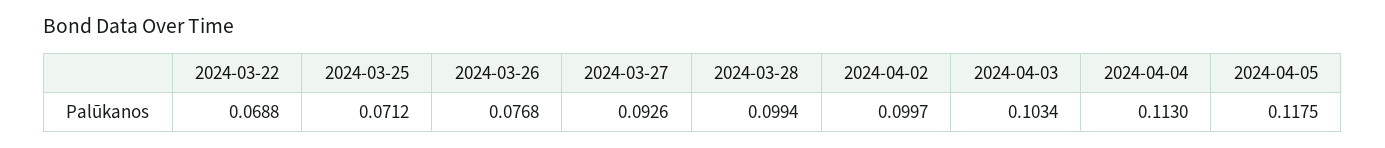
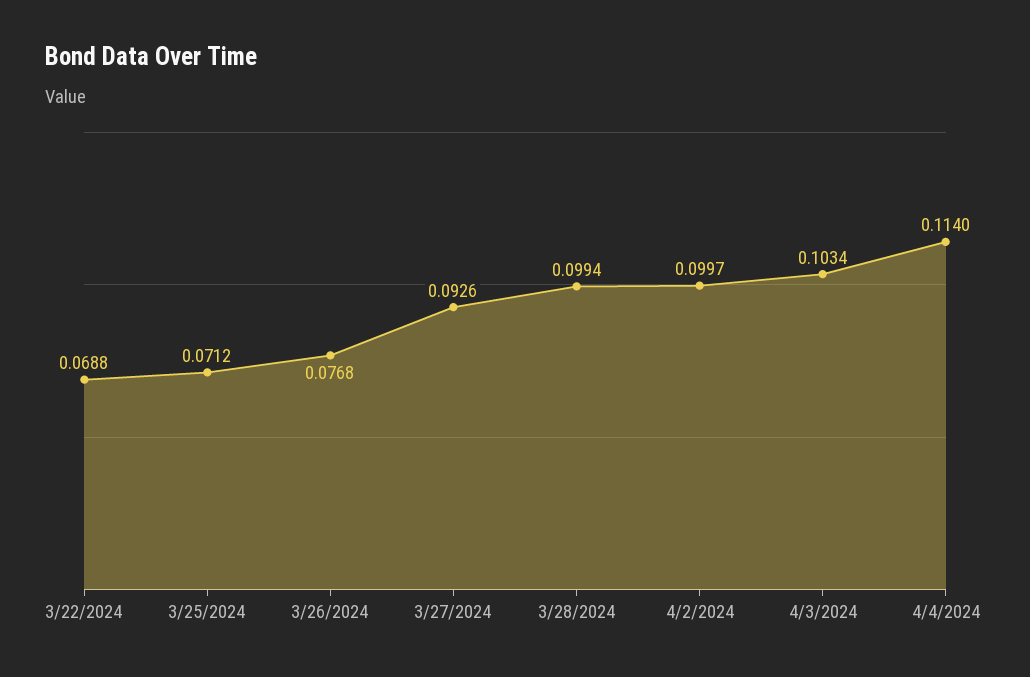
  {
    "2024-03-22": 0.0688,
    "2024-03-25": 0.0712,
    "2024-03-26": 0.0768,
    "2024-03-27": 0.0926,
    "2024-03-28": 0.0994,
    "2024-04-02": 0.0997,
    "2024-04-03": 0.1034,
-   "2024-04-04": 0.113,
+   "2024-04-04": 0.114
-   "2024-04-05": 0.1175
  }

